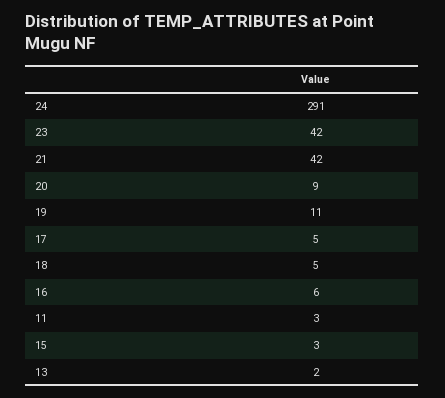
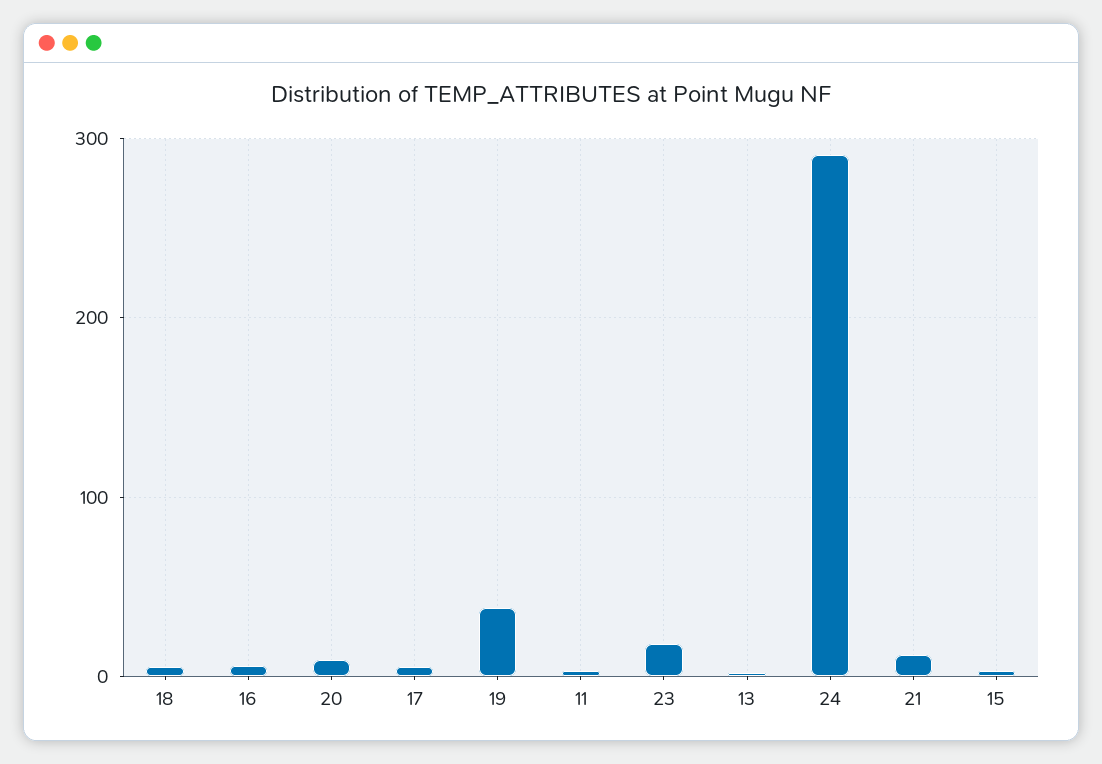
  {
    "24": 291,
-   "23": 42,
+   "23": 20,
-   "21": 42,
+   "21": 10,
    "20": 9,
-   "19": 11,
+   "19": 40,
    "17": 5,
    "18": 5,
    "16": 6,
    "11": 3,
    "15": 3,
    "13": 2
  }

